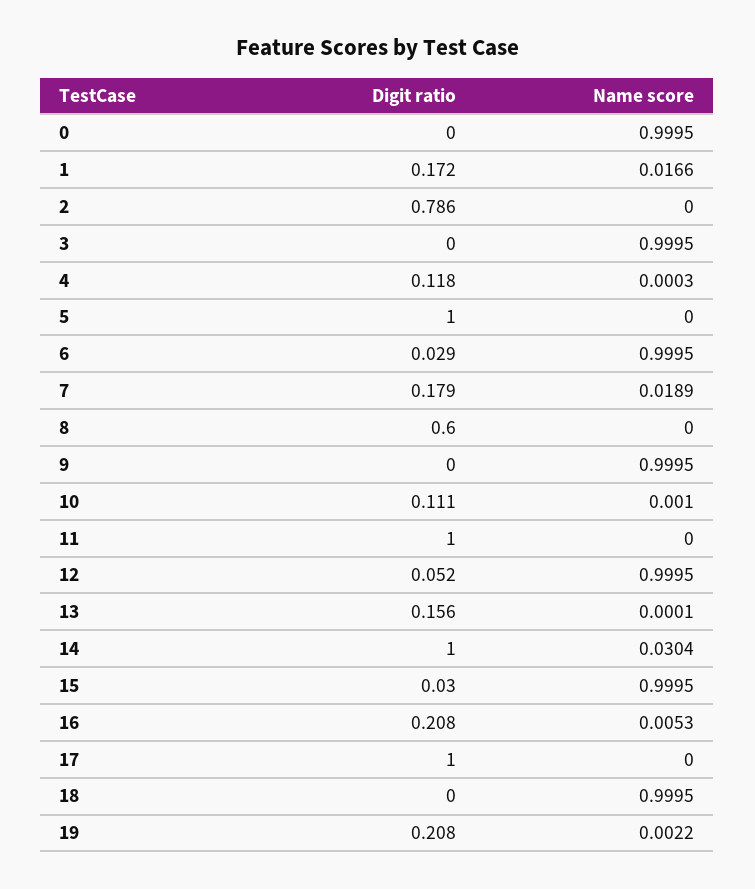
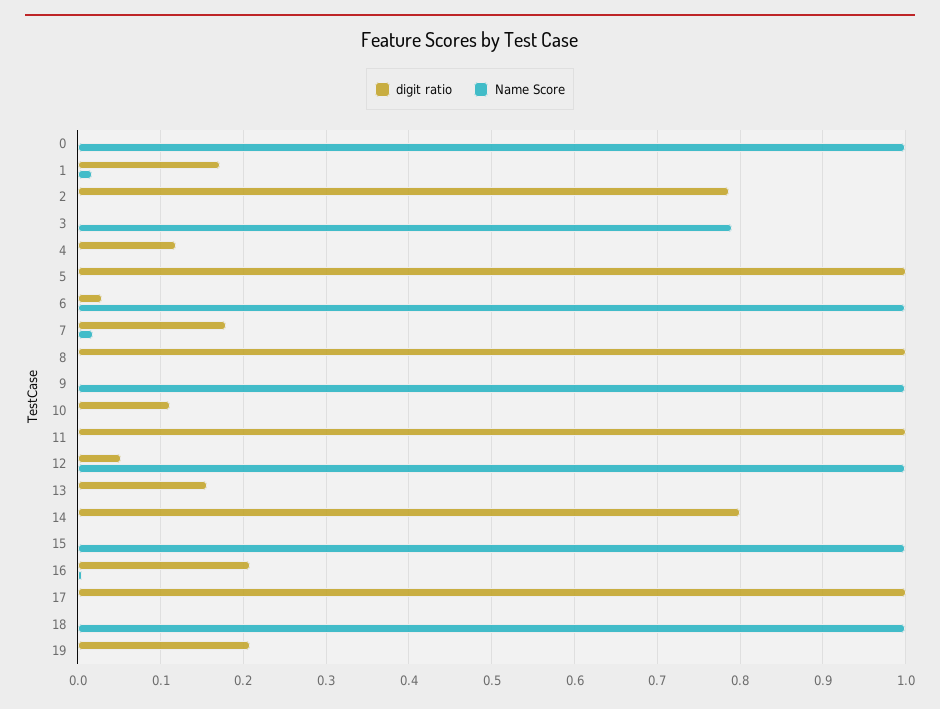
  {
    "Digit ratio": {
      "0": 0,
      "1": 0.172,
      "2": 0.786,
      "3": 0,
      "4": 0.118,
      "5": 1,
      "6": 0.029,
      "7": 0.179,
-     "8": 0.6,
+     "8": 1,
      "9": 0,
      "10": 0.111,
      "11": 1,
      "12": 0.052,
      "13": 0.156,
-     "14": 1,
+     "14": 0.8,
-     "15": 0.03,
+     "15": 0,
      "16": 0.208,
      "17": 1,
      "18": 0,
      "19": 0.208
    },
    "Name score": {
      "0": 0.9995,
      "1": 0.0166,
      "2": 0,
-     "3": 0.9995,
+     "3": 0.79,
      "4": 0.0003,
      "5": 0,
      "6": 0.9995,
      "7": 0.0189,
      "8": 0,
      "9": 0.9995,
      "10": 0.001,
      "11": 0,
      "12": 0.9995,
      "13": 0.0001,
-     "14": 0.0304,
+     "14": 0,
      "15": 0.9995,
      "16": 0.0053,
      "17": 0,
      "18": 0.9995,
      "19": 0.0022
    }
  }

